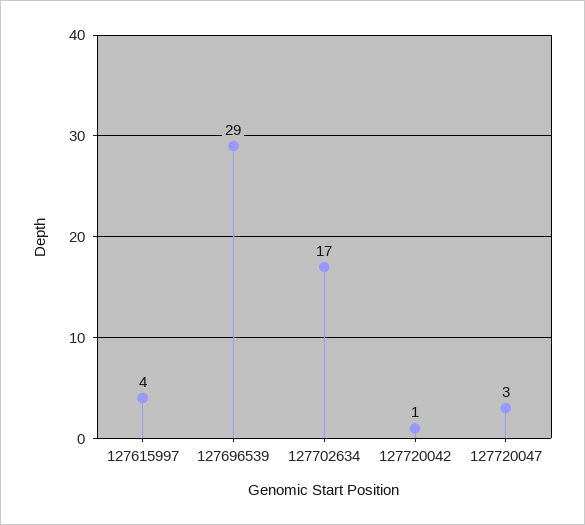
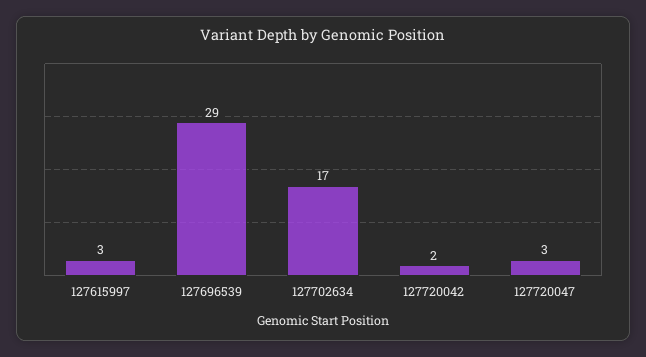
  {
-   "127615997": 4,
+   "127615997": 3,
    "127696539": 29,
    "127702634": 17,
-   "127720042": 1,
+   "127720042": 2,
    "127720047": 3
  }

